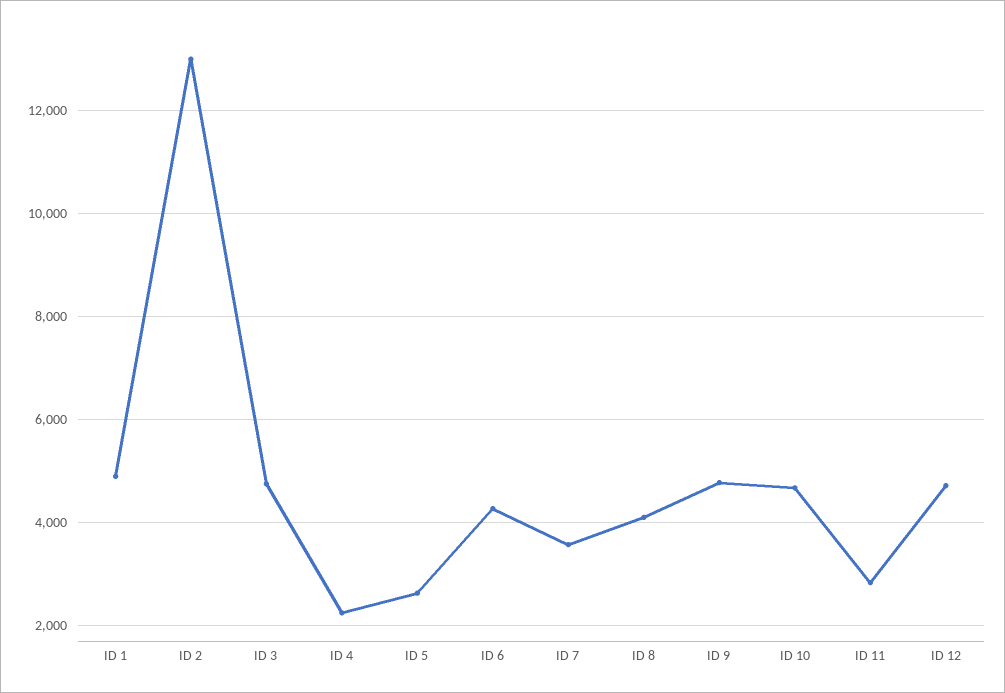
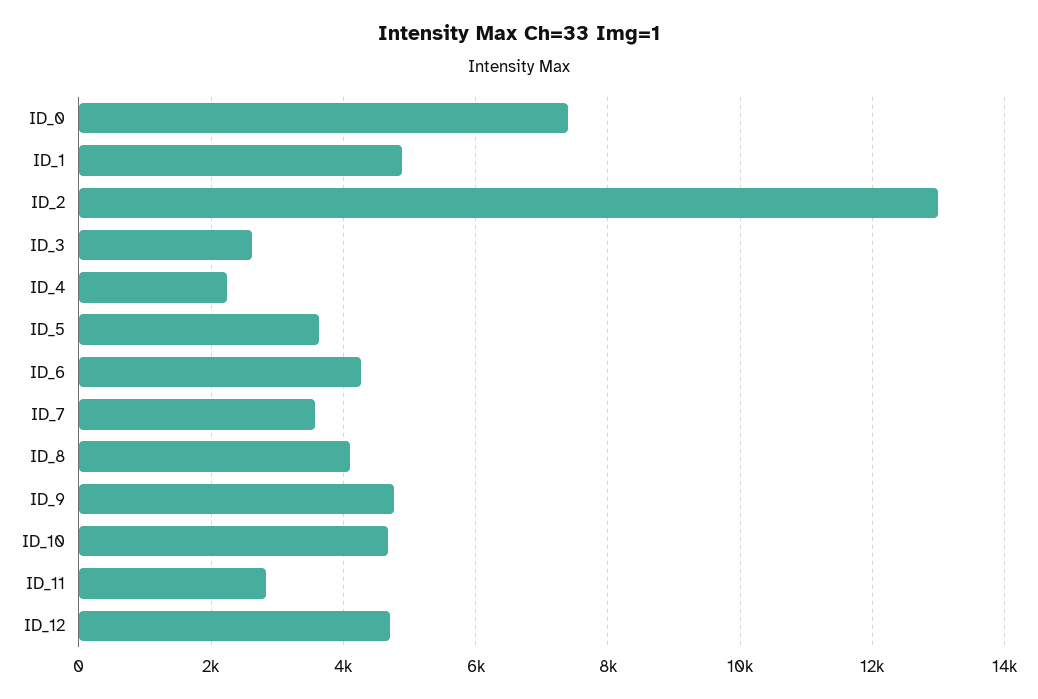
  {
    "ID 1": 4800,
    "ID 2": 13000,
-   "ID 3": 4800,
+   "ID 3": 2600,
    "ID 4": 2200,
-   "ID 5": 2600,
+   "ID 5": 3600,
    "ID 6": 4200,
    "ID 7": 3600,
    "ID 8": 4000,
    "ID 9": 4800,
    "ID 10": 4600,
    "ID 11": 2800,
-   "ID 12": 4800
+   "ID 12": 4800,
+   "ID_0": 7400
  }

